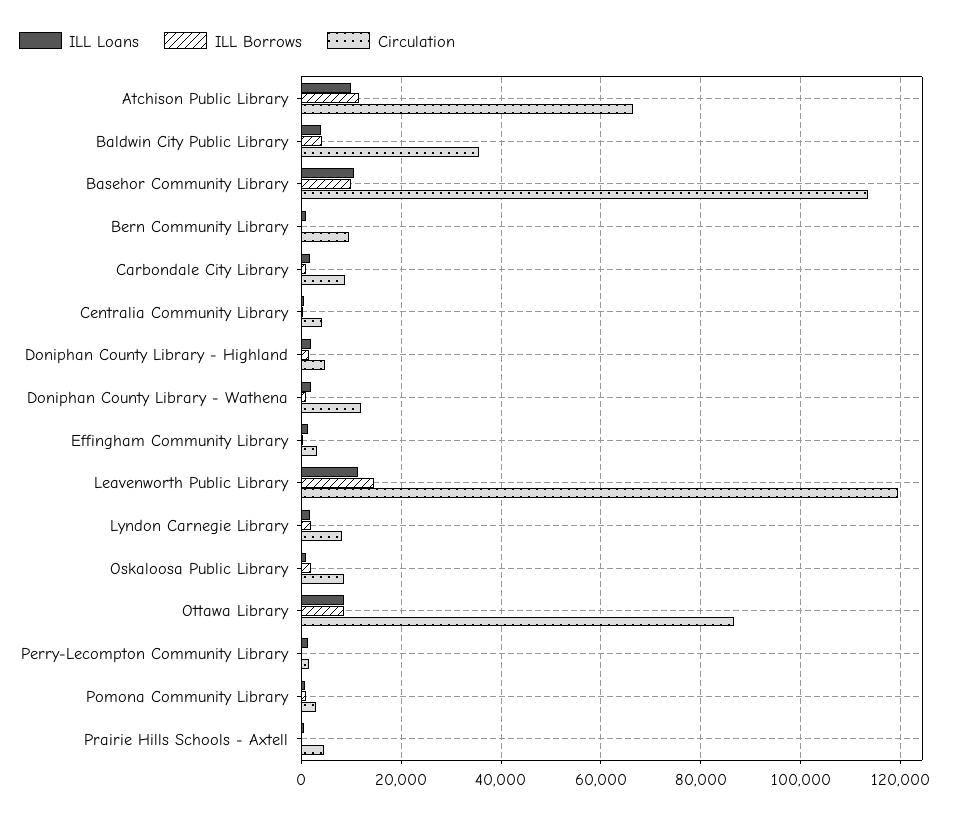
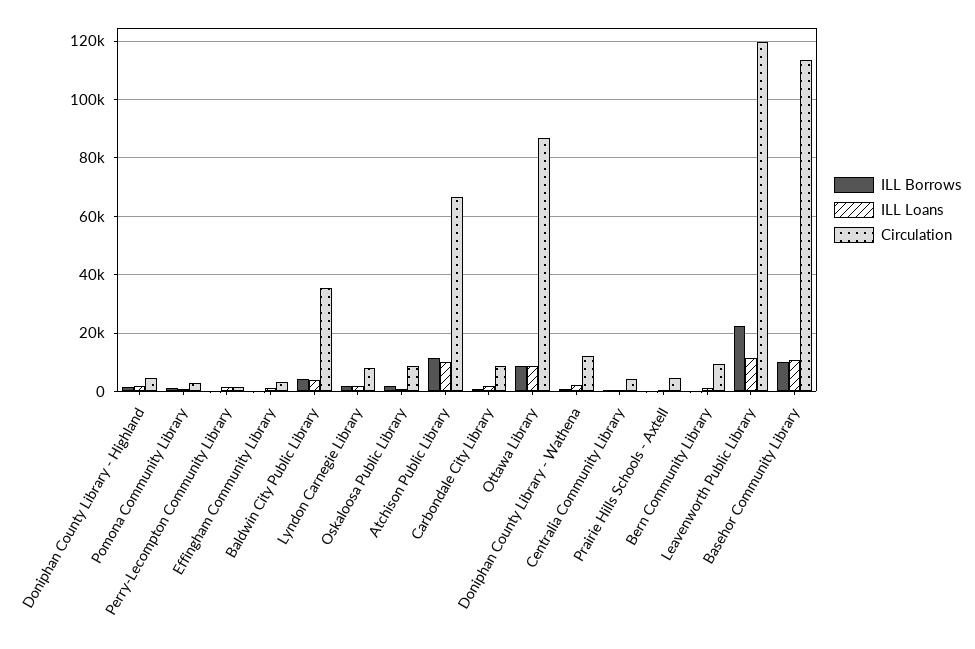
  {
    "ILL Loans": {
      "Atchison Public Library": 10000,
      "Baldwin City Public Library": 4000,
      "Basehor Community Library": 10000,
      "Bern Community Library": 2000,
      "Carbondale City Library": 2000,
      "Centralia Community Library": 0,
      "Doniphan County Library - Highland": 2000,
      "Doniphan County Library - Wathena": 2000,
      "Effingham Community Library": 2000,
      "Leavenworth Public Library": 12000,
      "Lyndon Carnegie Library": 2000,
      "Oskaloosa Public Library": 0,
      "Ottawa Library": 8000,
      "Perry-Lecompton Community Library": 2000,
      "Pomona Community Library": 0,
      "Prairie Hills Schools - Axtell": 0
    },
    "ILL Borrows": {
      "Atchison Public Library": 12000,
      "Baldwin City Public Library": 4000,
      "Basehor Community Library": 10000,
      "Bern Community Library": 0,
      "Carbondale City Library": 0,
      "Centralia Community Library": 0,
      "Doniphan County Library - Highland": 2000,
      "Doniphan County Library - Wathena": 0,
      "Effingham Community Library": 0,
-     "Leavenworth Public Library": 14000,
+     "Leavenworth Public Library": 22500,
      "Lyndon Carnegie Library": 2000,
      "Oskaloosa Public Library": 2000,
      "Ottawa Library": 8000,
      "Perry-Lecompton Community Library": 0,
      "Pomona Community Library": 2000,
      "Prairie Hills Schools - Axtell": 0
    },
    "Circulation": {
      "Atchison Public Library": 66000,
      "Baldwin City Public Library": 36000,
      "Basehor Community Library": 114000,
      "Bern Community Library": 10000,
      "Carbondale City Library": 8000,
      "Centralia Community Library": 4000,
      "Doniphan County Library - Highland": 4000,
      "Doniphan County Library - Wathena": 12000,
      "Effingham Community Library": 4000,
      "Leavenworth Public Library": 120000,
      "Lyndon Carnegie Library": 8000,
      "Oskaloosa Public Library": 8000,
      "Ottawa Library": 86000,
      "Perry-Lecompton Community Library": 2000,
      "Pomona Community Library": 2000,
      "Prairie Hills Schools - Axtell": 4000
    }
  }

